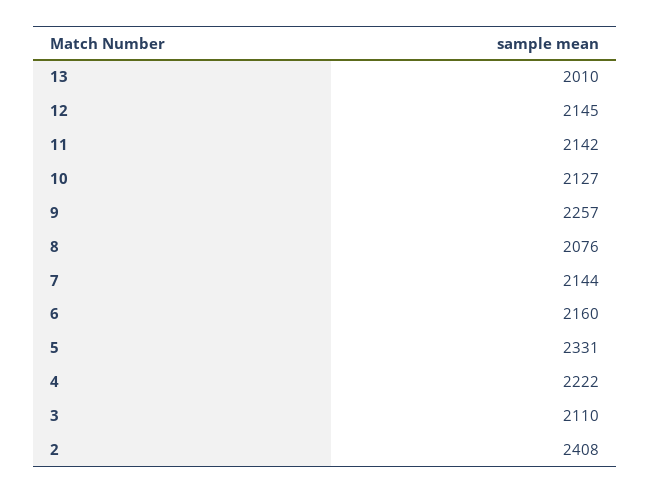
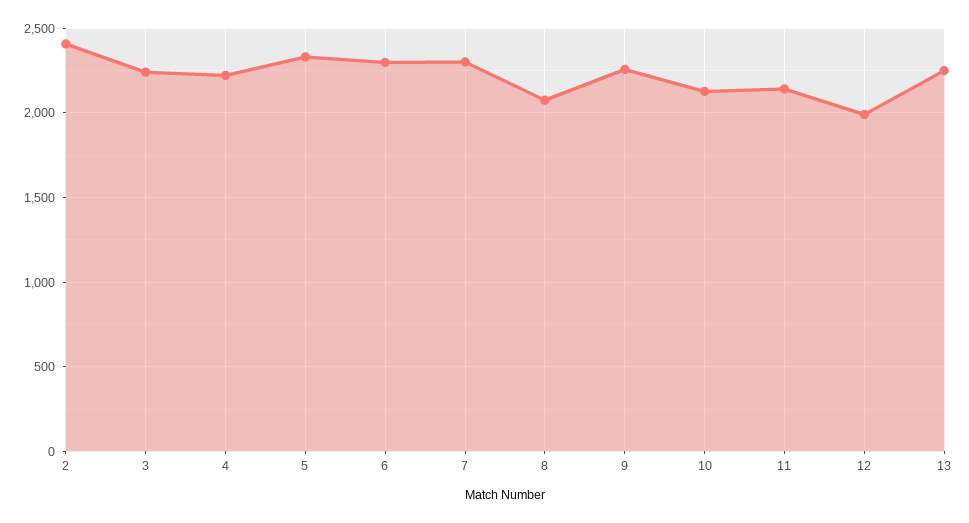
  {
-   "13": 2010,
+   "13": 2250,
-   "12": 2145,
+   "12": 2000,
    "11": 2142,
    "10": 2127,
    "9": 2257,
    "8": 2076,
-   "7": 2144,
+   "7": 2300,
-   "6": 2160,
+   "6": 2300,
    "5": 2331,
    "4": 2222,
-   "3": 2110,
+   "3": 2250,
    "2": 2408
  }

